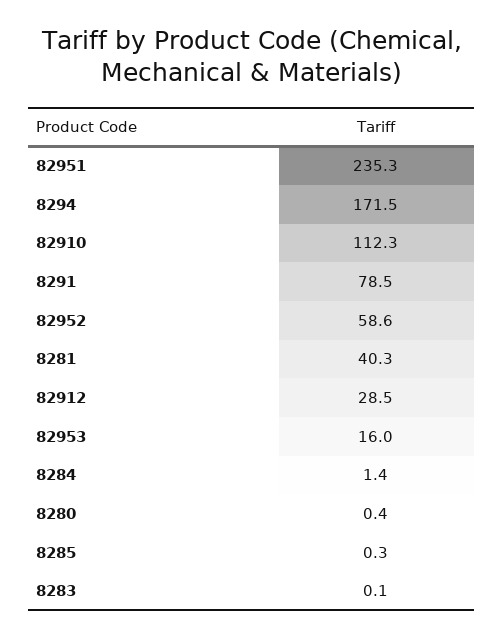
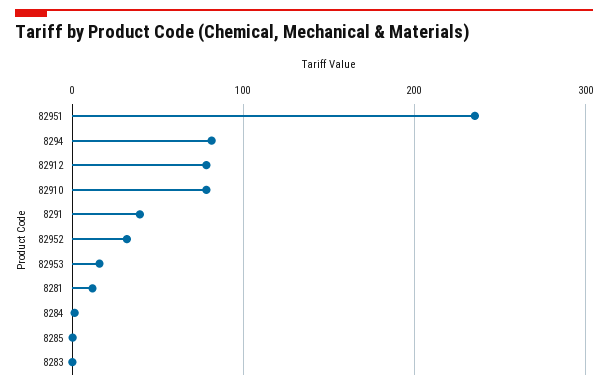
  {
    "82951": 235.3,
-   "8294": 171.5,
+   "8294": 80,
-   "82910": 112.3,
+   "82910": 80,
-   "8291": 78.5,
+   "8291": 40,
-   "82952": 58.6,
+   "82952": 30,
-   "8281": 40.3,
+   "8281": 10,
-   "82912": 28.5,
+   "82912": 80,
    "82953": 16,
    "8284": 1.4,
-   "8280": 0.4,
    "8285": 0.3,
    "8283": 0.1
  }

